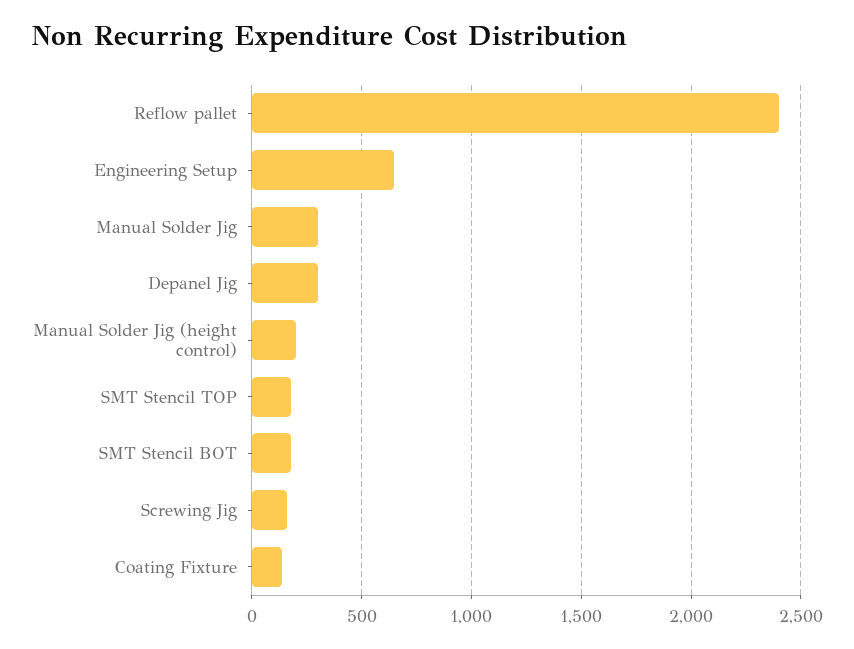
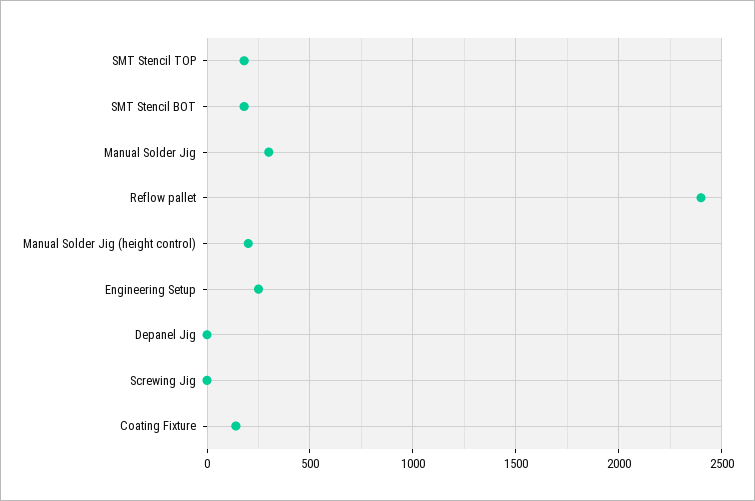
  {
    "Reflow pallet": 2400,
-   "Engineering Setup": 650,
+   "Engineering Setup": 250,
    "Manual Solder Jig": 300,
-   "Depanel Jig": 300,
+   "Depanel Jig": 0,
    "Manual Solder Jig (height control)": 200,
    "SMT Stencil TOP": 200,
    "SMT Stencil BOT": 200,
-   "Screwing Jig": 150,
+   "Screwing Jig": 0,
    "Coating Fixture": 150
  }

